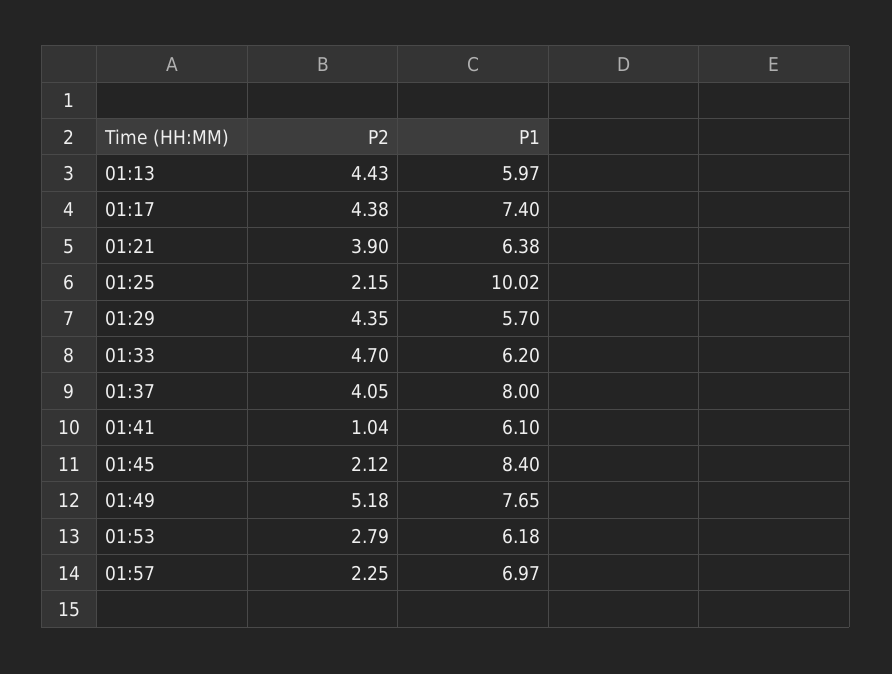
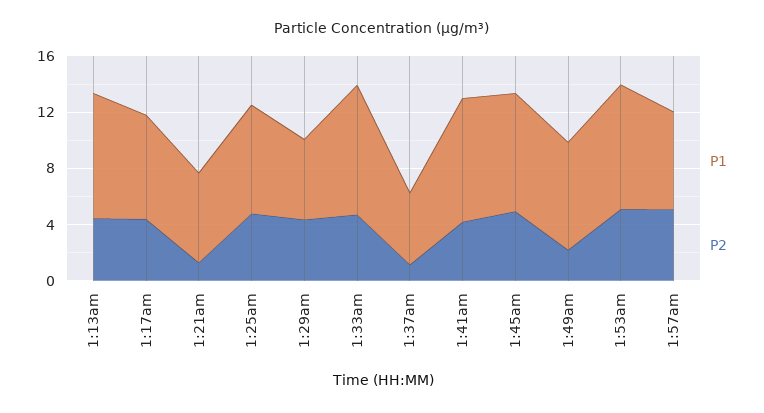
  {
    "P2": {
      "01:13": 4.43,
      "01:17": 4.38,
-     "01:21": 3.9,
+     "01:21": 1,
-     "01:25": 2.15,
+     "01:25": 5,
      "01:29": 4.35,
      "01:33": 4.7,
-     "01:37": 4.05,
+     "01:37": 1,
-     "01:41": 1.04,
+     "01:41": 4,
-     "01:45": 2.12,
+     "01:45": 5,
-     "01:49": 5.18,
+     "01:49": 2,
-     "01:53": 2.79,
+     "01:53": 5,
-     "01:57": 2.25
+     "01:57": 5
    },
    "P1": {
-     "01:13": 5.97,
+     "01:13": 9,
      "01:17": 7.4,
      "01:21": 6.38,
-     "01:25": 10.02,
+     "01:25": 8,
      "01:29": 5.7,
-     "01:33": 6.2,
+     "01:33": 9,
-     "01:37": 8,
+     "01:37": 5,
-     "01:41": 6.1,
+     "01:41": 9,
      "01:45": 8.4,
      "01:49": 7.65,
-     "01:53": 6.18,
+     "01:53": 9,
      "01:57": 6.97
    }
  }

